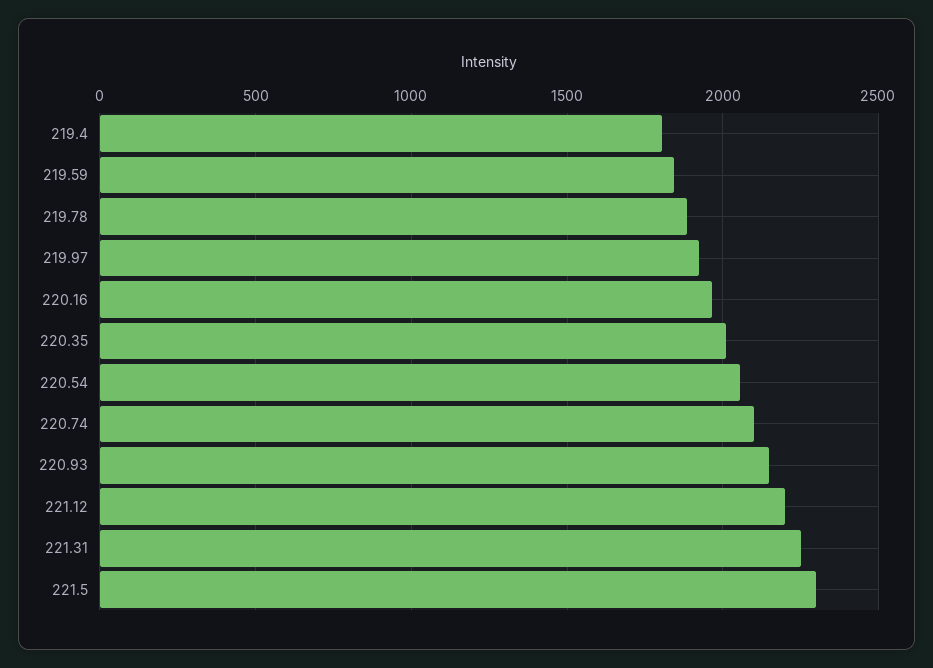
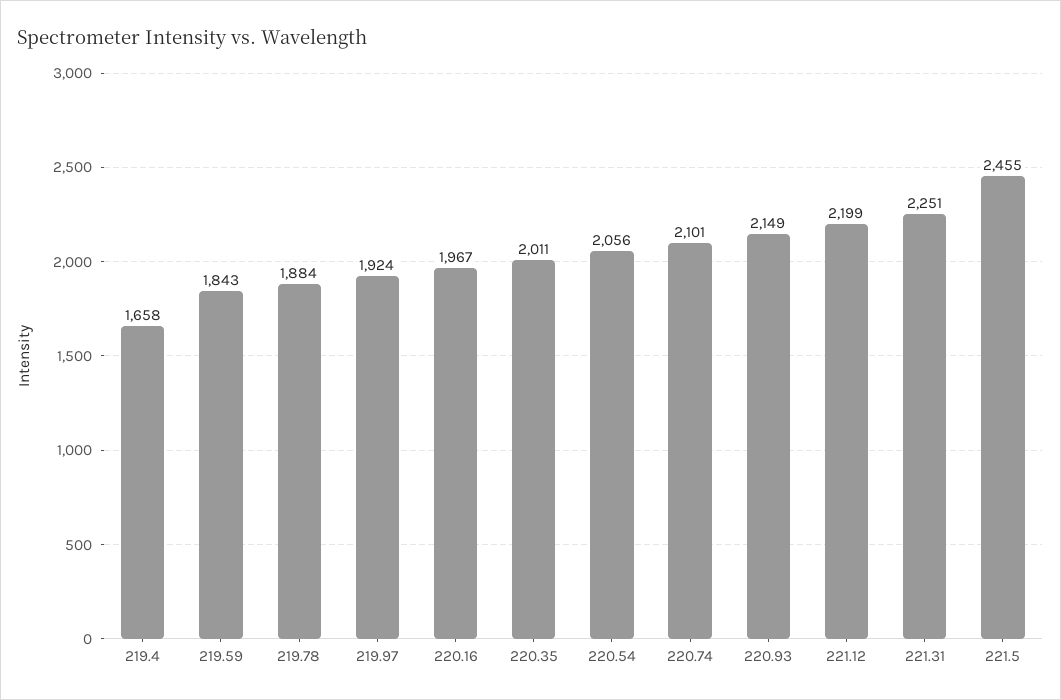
  {
-   "219.4": 1800,
+   "219.4": 1658,
    "219.59": 1843,
    "219.78": 1884,
    "219.97": 1924,
    "220.16": 1967,
    "220.35": 2011,
    "220.54": 2056,
    "220.74": 2101,
    "220.93": 2149,
    "221.12": 2199,
    "221.31": 2251,
-   "221.5": 2300
+   "221.5": 2455
  }

